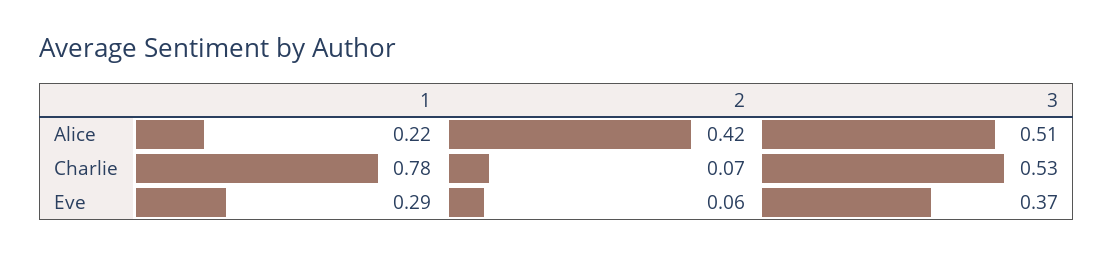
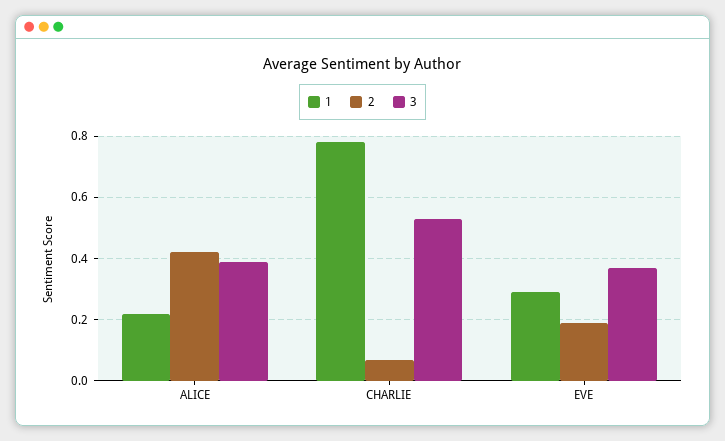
  {
    "1": {
      "Alice": 0.22,
      "Charlie": 0.78,
      "Eve": 0.29
    },
    "2": {
      "Alice": 0.42,
      "Charlie": 0.07,
-     "Eve": 0.06
+     "Eve": 0.2
    },
    "3": {
-     "Alice": 0.51,
+     "Alice": 0.4,
      "Charlie": 0.53,
      "Eve": 0.37
    }
  }

